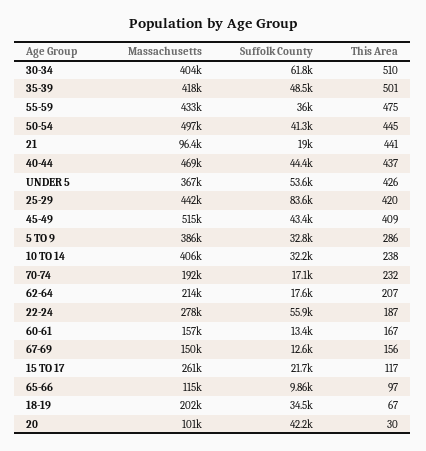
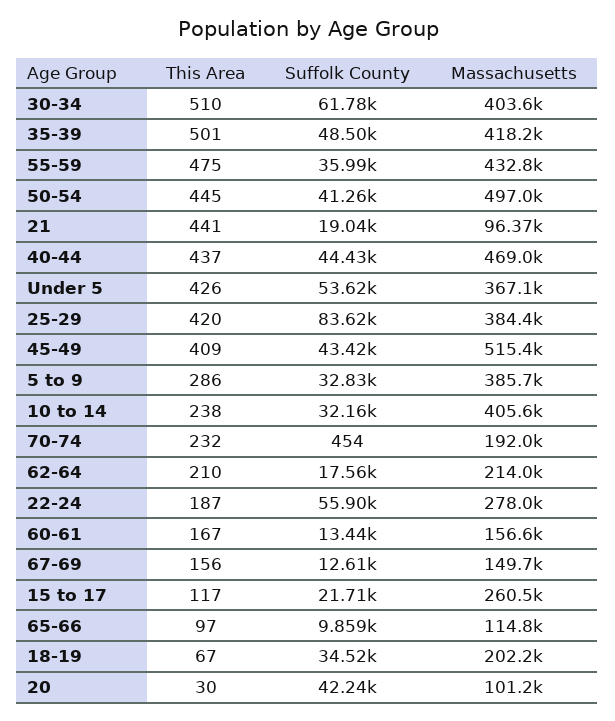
  {
    "Massachusetts": {
      "30-34": 403600,
      "35-39": 418200,
      "55-59": 432800,
      "50-54": 497000,
      "21": 96370,
      "40-44": 469000,
      "UNDER 5": 367100,
-     "25-29": 442000,
+     "25-29": 384400,
      "45-49": 515400,
      "5 TO 9": 385700,
      "10 TO 14": 405600,
      "70-74": 192000,
      "62-64": 214000,
      "22-24": 278000,
      "60-61": 156600,
      "67-69": 149700,
      "15 TO 17": 260500,
      "65-66": 114800,
      "18-19": 202200,
      "20": 101200
    },
    "Suffolk County": {
      "30-34": 61780,
      "35-39": 48500,
      "55-59": 35990,
      "50-54": 41260,
      "21": 19040,
      "40-44": 44430,
      "UNDER 5": 53620,
      "25-29": 83620,
      "45-49": 43420,
      "5 TO 9": 32830,
      "10 TO 14": 32160,
-     "70-74": 17100,
+     "70-74": 454,
      "62-64": 17560,
      "22-24": 55900,
      "60-61": 13440,
      "67-69": 12610,
      "15 TO 17": 21710,
      "65-66": 9859,
      "18-19": 34520,
      "20": 42240
    },
    "This Area": {
      "30-34": 510,
      "35-39": 501,
      "55-59": 475,
      "50-54": 445,
      "21": 441,
      "40-44": 437,
      "UNDER 5": 426,
      "25-29": 420,
      "45-49": 409,
      "5 TO 9": 286,
      "10 TO 14": 238,
      "70-74": 232,
-     "62-64": 207,
+     "62-64": 210,
      "22-24": 187,
      "60-61": 167,
      "67-69": 156,
      "15 TO 17": 117,
      "65-66": 97,
      "18-19": 67,
      "20": 30
    }
  }

